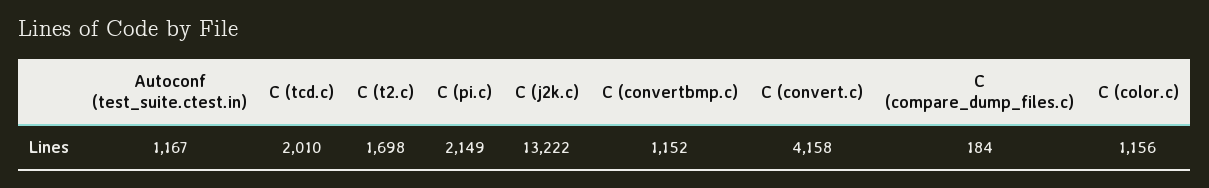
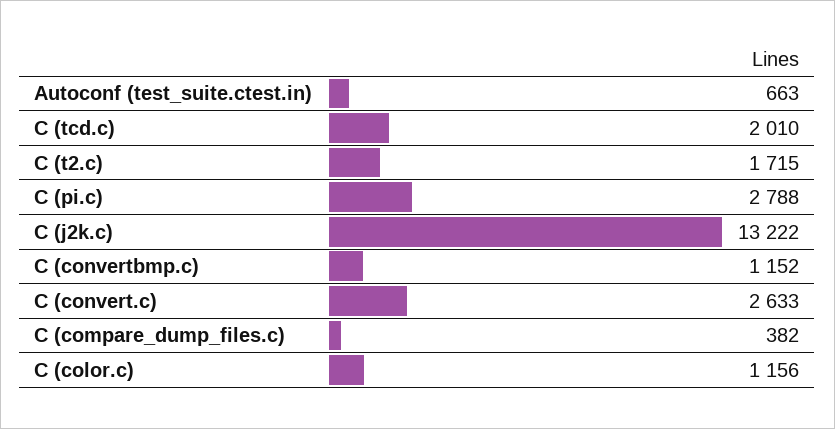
  {
-   "Autoconf (test_suite.ctest.in)": 1167,
+   "Autoconf (test_suite.ctest.in)": 663,
    "C (tcd.c)": 2010,
-   "C (t2.c)": 1698,
+   "C (t2.c)": 1715,
-   "C (pi.c)": 2149,
+   "C (pi.c)": 2788,
    "C (j2k.c)": 13222,
    "C (convertbmp.c)": 1152,
-   "C (convert.c)": 4158,
+   "C (convert.c)": 2633,
-   "C (compare_dump_files.c)": 184,
+   "C (compare_dump_files.c)": 382,
    "C (color.c)": 1156
  }

